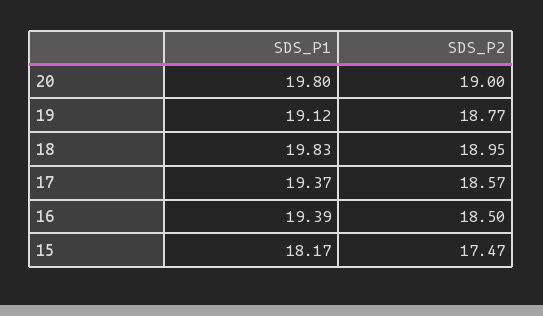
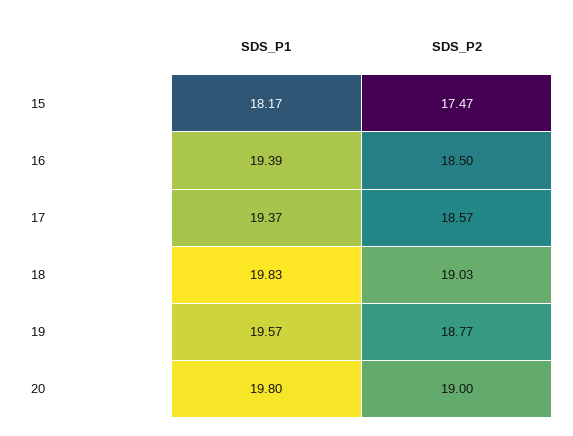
  {
    "SDS_P1": {
      "20": 19.8,
-     "19": 19.12,
+     "19": 19.57,
      "18": 19.83,
      "17": 19.37,
      "16": 19.39,
      "15": 18.17
    },
    "SDS_P2": {
      "20": 19,
      "19": 18.77,
-     "18": 18.95,
+     "18": 19.03,
      "17": 18.57,
      "16": 18.5,
      "15": 17.47
    }
  }

